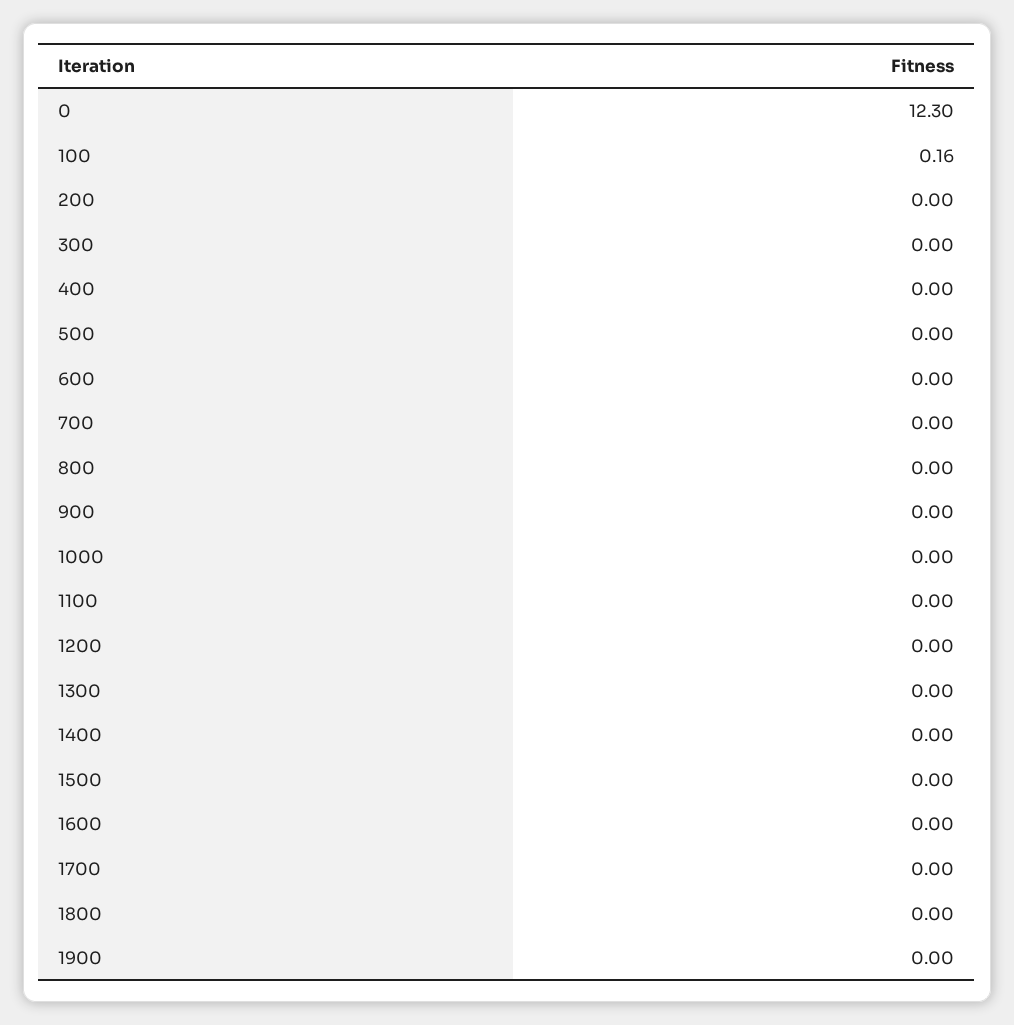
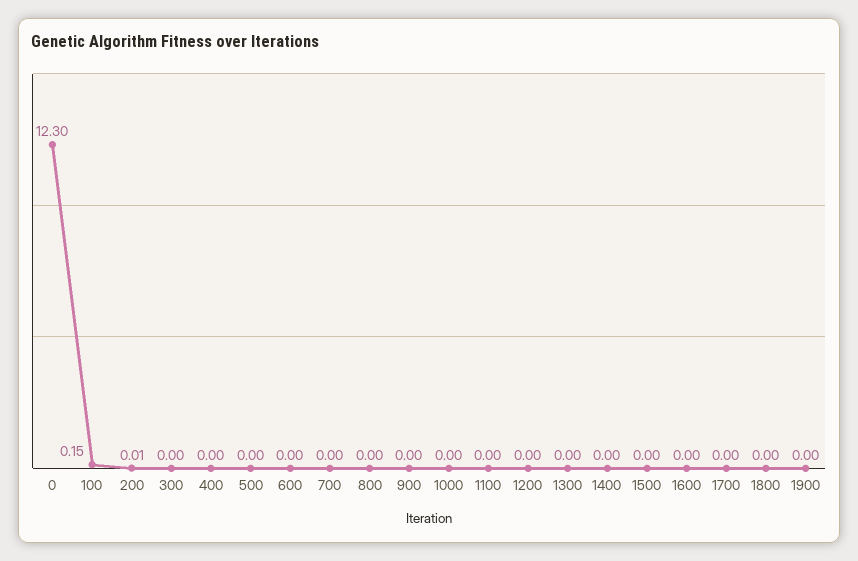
  {
    "0": 12.3,
-   "100": 0.16,
+   "100": 0.15,
-   "200": 0,
+   "200": 0.01,
    "300": 0,
    "400": 0,
    "500": 0,
    "600": 0,
    "700": 0,
    "800": 0,
    "900": 0,
    "1000": 0,
    "1100": 0,
    "1200": 0,
    "1300": 0,
    "1400": 0,
    "1500": 0,
    "1600": 0,
    "1700": 0,
    "1800": 0,
    "1900": 0
  }

